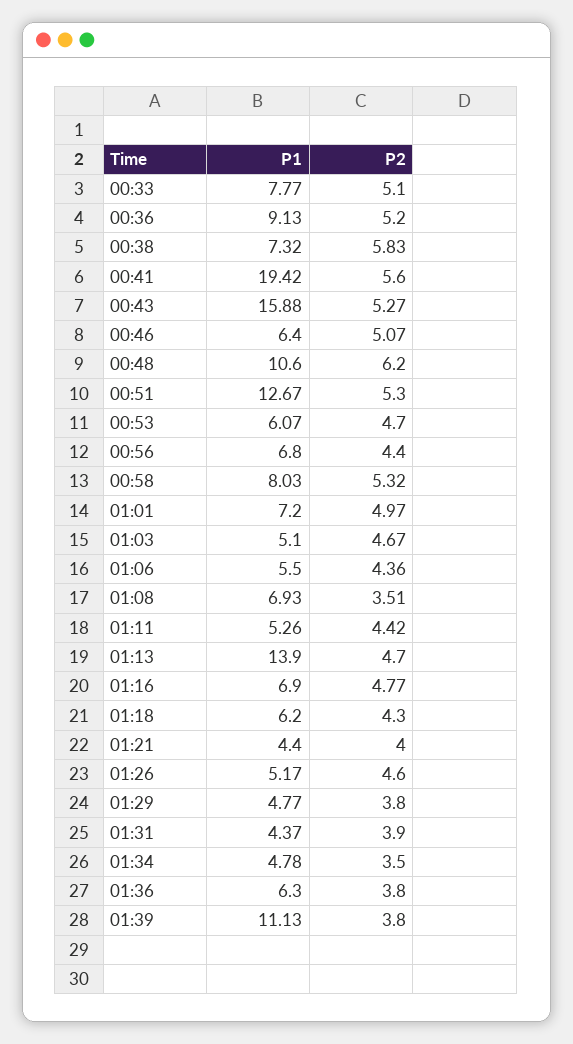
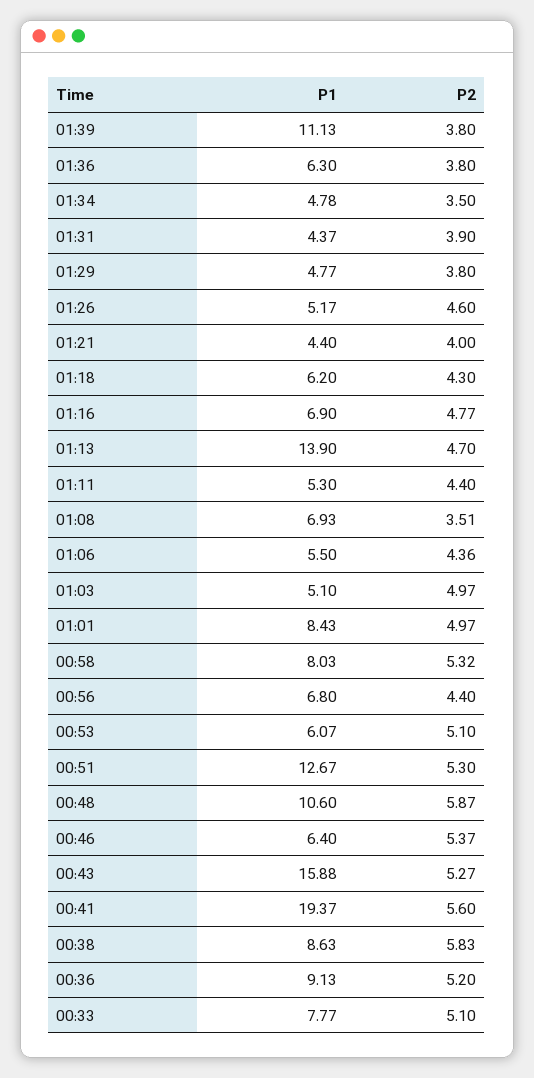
  {
    "P1": {
      "00:33": 7.77,
      "00:36": 9.13,
-     "00:38": 7.32,
+     "00:38": 8.63,
-     "00:41": 19.42,
+     "00:41": 19.37,
      "00:43": 15.88,
      "00:46": 6.4,
      "00:48": 10.6,
      "00:51": 12.67,
      "00:53": 6.07,
      "00:56": 6.8,
      "00:58": 8.03,
-     "01:01": 7.2,
+     "01:01": 8.43,
      "01:03": 5.1,
      "01:06": 5.5,
      "01:08": 6.93,
-     "01:11": 5.26,
+     "01:11": 5.3,
      "01:13": 13.9,
      "01:16": 6.9,
      "01:18": 6.2,
      "01:21": 4.4,
      "01:26": 5.17,
      "01:29": 4.77,
      "01:31": 4.37,
      "01:34": 4.78,
      "01:36": 6.3,
      "01:39": 11.13
    },
    "P2": {
      "00:33": 5.1,
      "00:36": 5.2,
      "00:38": 5.83,
      "00:41": 5.6,
      "00:43": 5.27,
-     "00:46": 5.07,
+     "00:46": 5.37,
-     "00:48": 6.2,
+     "00:48": 5.87,
      "00:51": 5.3,
-     "00:53": 4.7,
+     "00:53": 5.1,
      "00:56": 4.4,
      "00:58": 5.32,
      "01:01": 4.97,
-     "01:03": 4.67,
+     "01:03": 4.97,
      "01:06": 4.36,
      "01:08": 3.51,
-     "01:11": 4.42,
+     "01:11": 4.4,
      "01:13": 4.7,
      "01:16": 4.77,
      "01:18": 4.3,
      "01:21": 4,
      "01:26": 4.6,
      "01:29": 3.8,
      "01:31": 3.9,
      "01:34": 3.5,
      "01:36": 3.8,
      "01:39": 3.8
    }
  }

